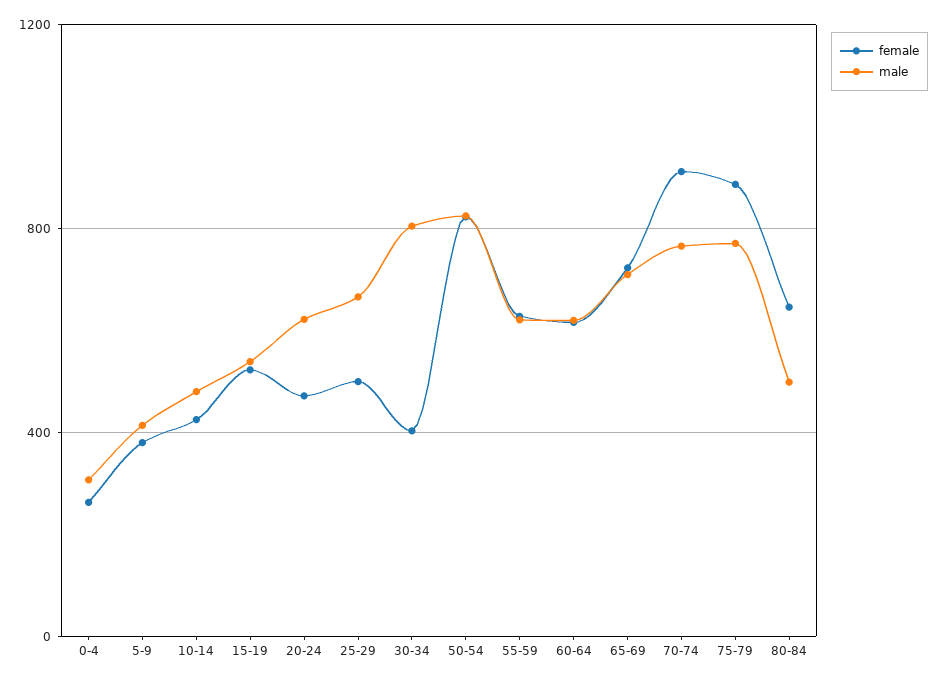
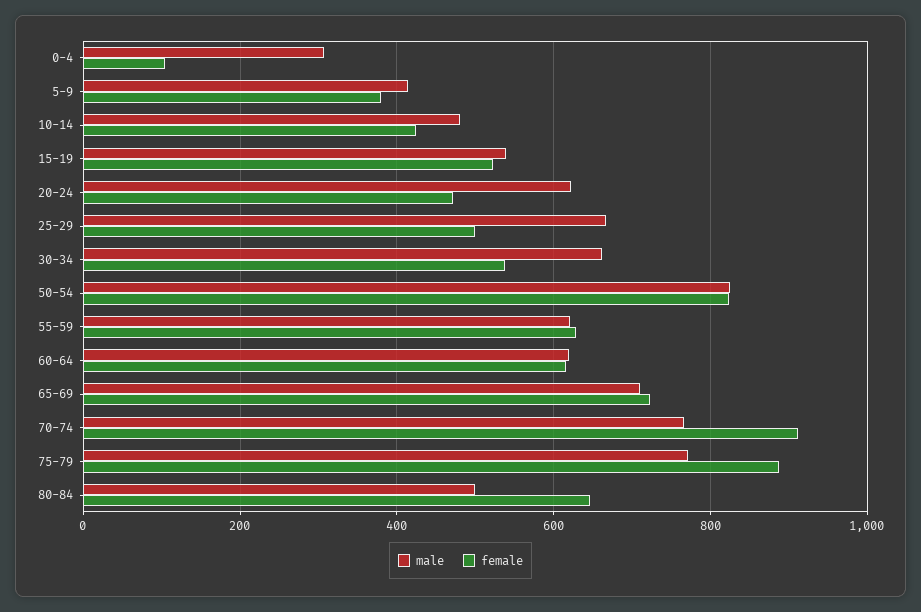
  {
    "female": {
-     "0-4": 250,
+     "0-4": 100,
      "5-9": 380,
      "10-14": 420,
      "15-19": 520,
      "20-24": 480,
      "25-29": 500,
-     "30-34": 400,
+     "30-34": 540,
      "50-54": 820,
      "55-59": 620,
      "60-64": 620,
      "65-69": 720,
      "70-74": 920,
      "75-79": 880,
      "80-84": 640
    },
    "male": {
      "0-4": 300,
      "5-9": 420,
      "10-14": 480,
      "15-19": 540,
      "20-24": 620,
      "25-29": 660,
-     "30-34": 800,
+     "30-34": 660,
      "50-54": 820,
      "55-59": 620,
      "60-64": 620,
      "65-69": 720,
      "70-74": 760,
      "75-79": 780,
      "80-84": 500
    }
  }

